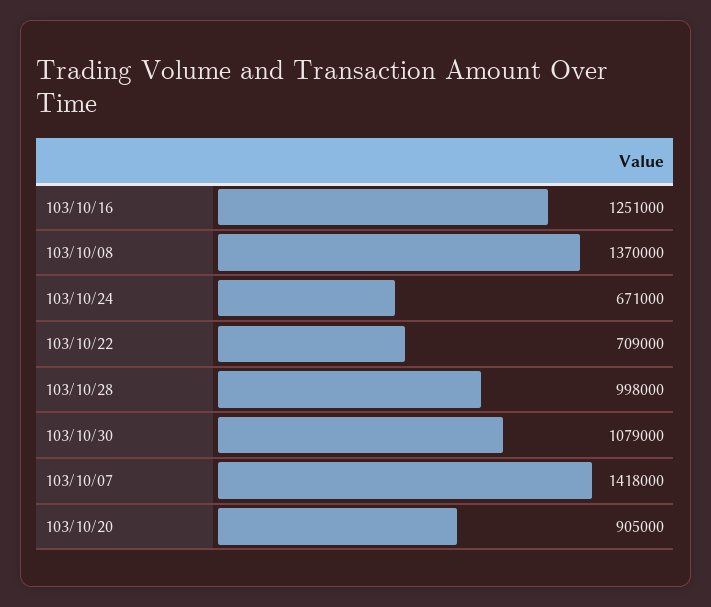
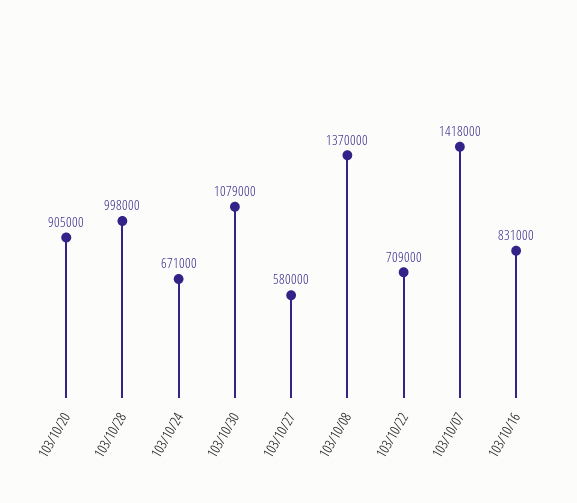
  {
-   "103/10/16": 1251000,
+   "103/10/16": 831000,
    "103/10/08": 1370000,
    "103/10/24": 671000,
    "103/10/22": 709000,
    "103/10/28": 998000,
    "103/10/30": 1079000,
    "103/10/07": 1418000,
-   "103/10/20": 905000
+   "103/10/20": 905000,
+   "103/10/27": 580000
  }

